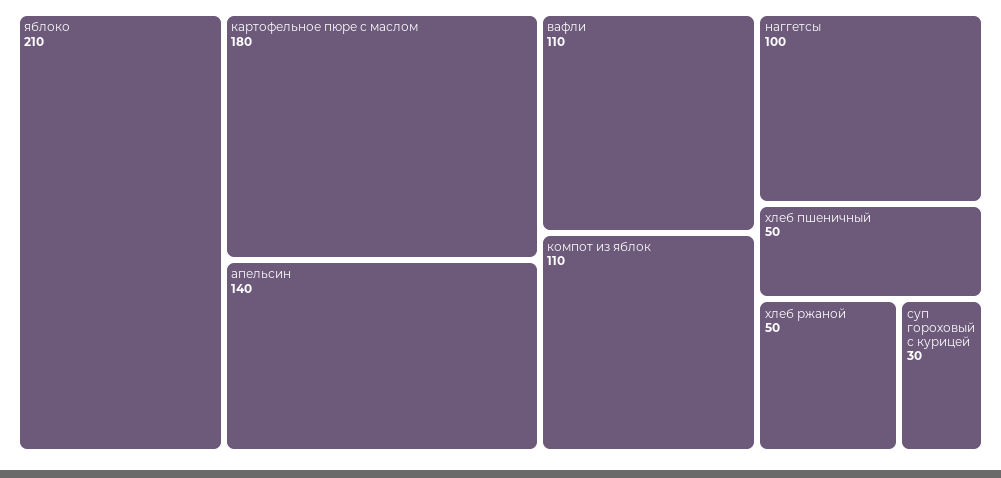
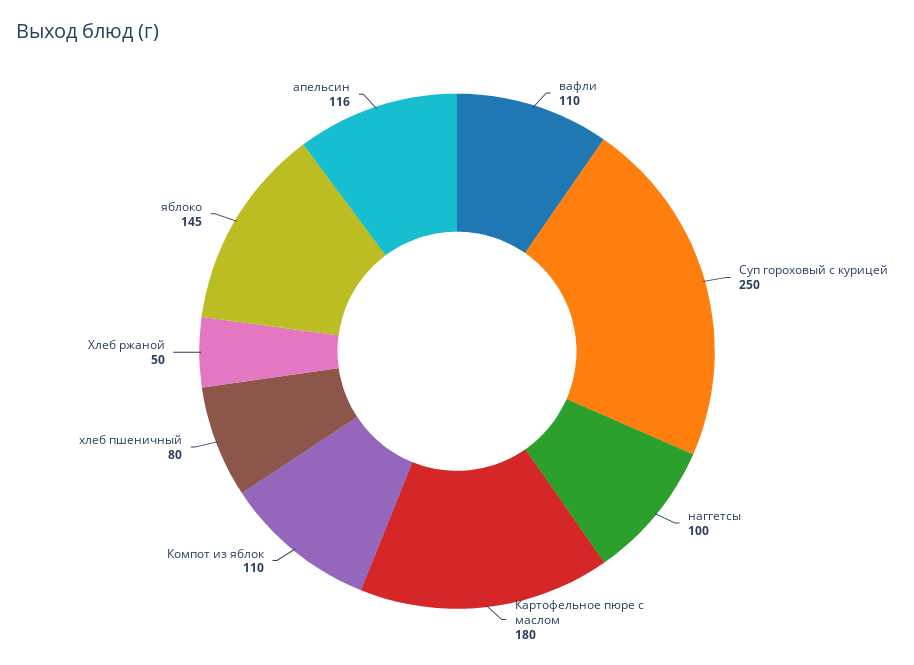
  {
-   "яблоко": 210,
+   "яблоко": 145,
    "картофельное пюре с маслом": 180,
-   "апельсин": 140,
+   "апельсин": 116,
    "вафли": 110,
    "компот из яблок": 110,
    "наггетсы": 100,
-   "хлеб пшеничный": 50,
+   "хлеб пшеничный": 80,
    "хлеб ржаной": 50,
-   "суп гороховый с курицей": 30
+   "суп гороховый с курицей": 250
  }

